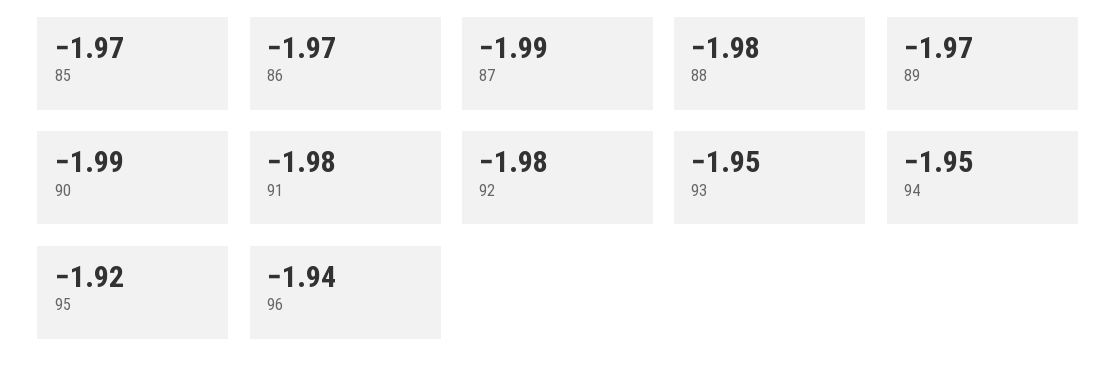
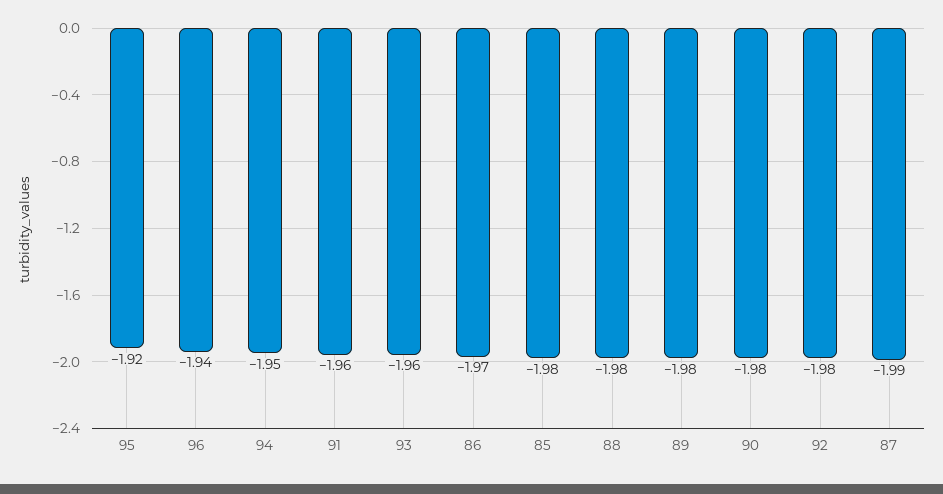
  {
-   "85": -1.97,
+   "85": -1.98,
    "86": -1.97,
    "87": -1.99,
    "88": -1.98,
-   "89": -1.97,
+   "89": -1.98,
-   "90": -1.99,
+   "90": -1.98,
-   "91": -1.98,
+   "91": -1.96,
    "92": -1.98,
-   "93": -1.95,
+   "93": -1.96,
    "94": -1.95,
    "95": -1.92,
    "96": -1.94
  }

